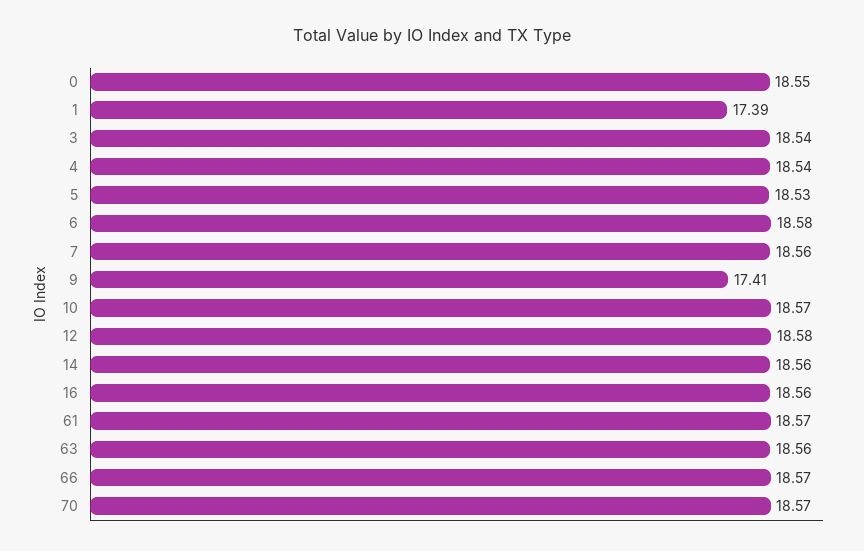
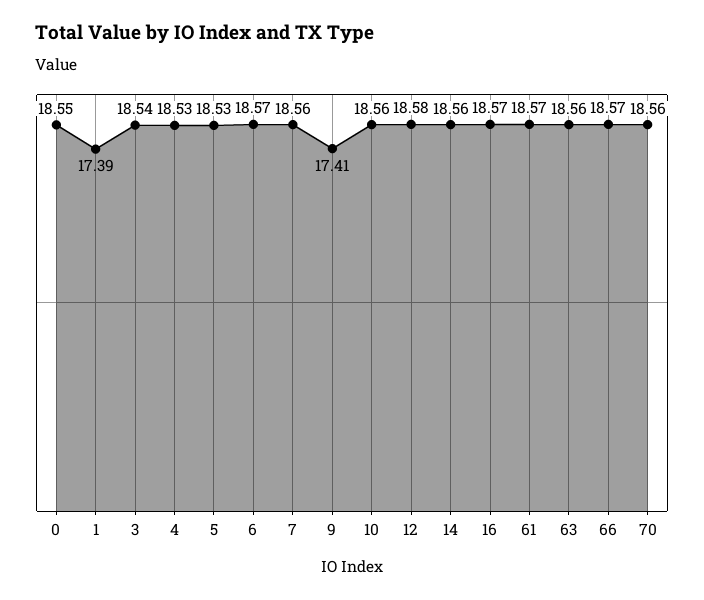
  {
    "0": 18.55,
    "1": 17.39,
    "3": 18.54,
-   "4": 18.54,
+   "4": 18.53,
    "5": 18.53,
-   "6": 18.58,
+   "6": 18.57,
    "7": 18.56,
    "9": 17.41,
-   "10": 18.57,
+   "10": 18.56,
    "12": 18.58,
    "14": 18.56,
-   "16": 18.56,
+   "16": 18.57,
    "61": 18.57,
    "63": 18.56,
    "66": 18.57,
-   "70": 18.57
+   "70": 18.56
  }

